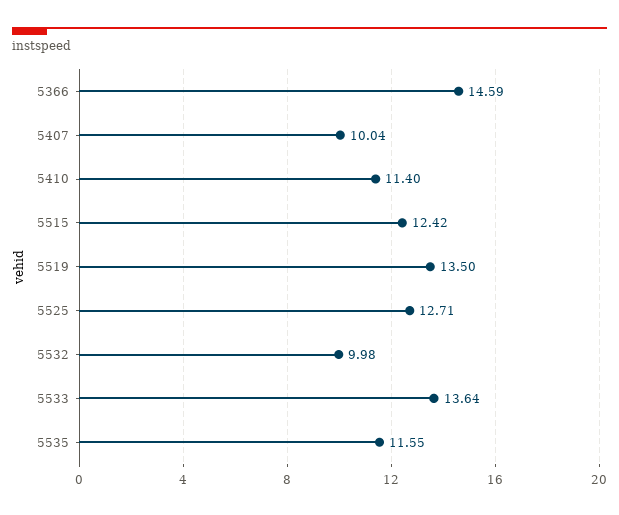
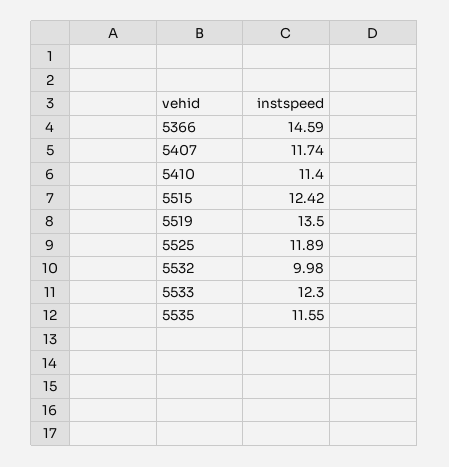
  {
    "5366": 14.59,
-   "5407": 10.04,
+   "5407": 11.74,
    "5410": 11.4,
    "5515": 12.42,
    "5519": 13.5,
-   "5525": 12.71,
+   "5525": 11.89,
    "5532": 9.98,
-   "5533": 13.64,
+   "5533": 12.3,
    "5535": 11.55
  }

